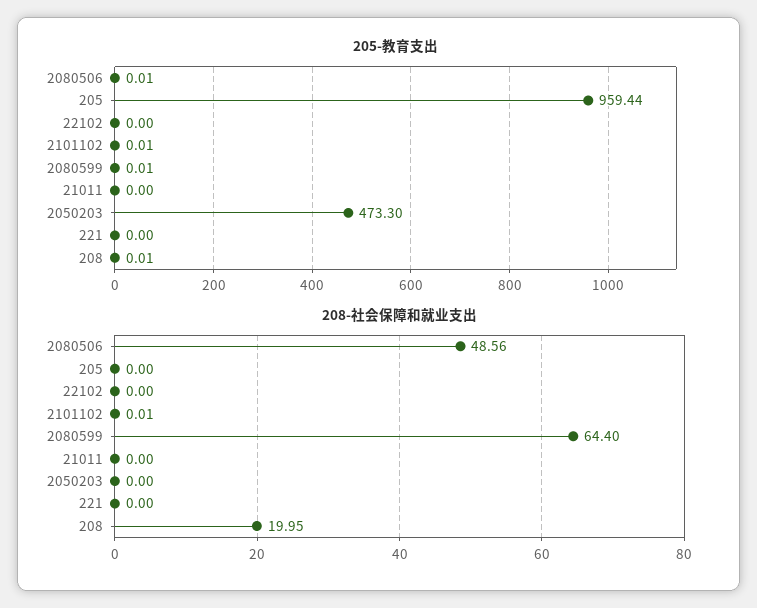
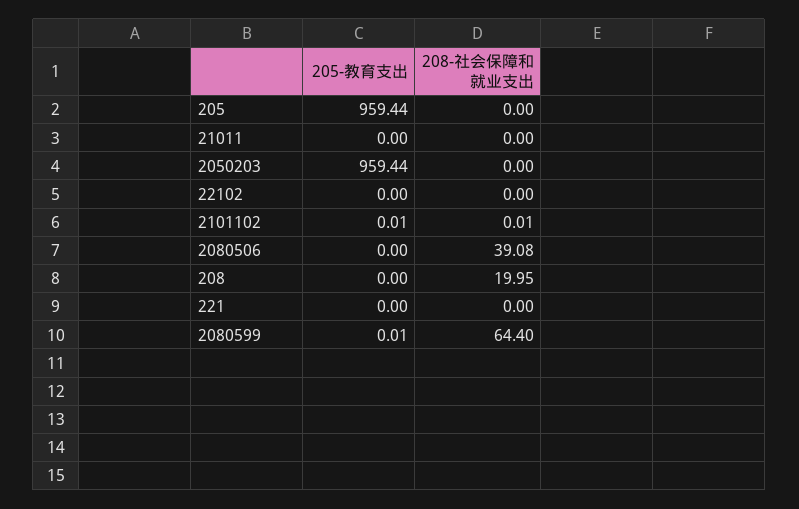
  {
    "205-教育支出": {
-     "2080506": 0.01,
+     "2080506": 0,
      "205": 959.44,
      "22102": 0,
      "2101102": 0.01,
      "2080599": 0.01,
      "21011": 0,
-     "2050203": 473.3,
+     "2050203": 959.44,
      "221": 0,
-     "208": 0.01
+     "208": 0
    },
    "208-社会保障和就业支出": {
-     "2080506": 48.56,
+     "2080506": 39.08,
      "205": 0,
      "22102": 0,
      "2101102": 0.01,
      "2080599": 64.4,
      "21011": 0,
      "2050203": 0,
      "221": 0,
      "208": 19.95
    }
  }

